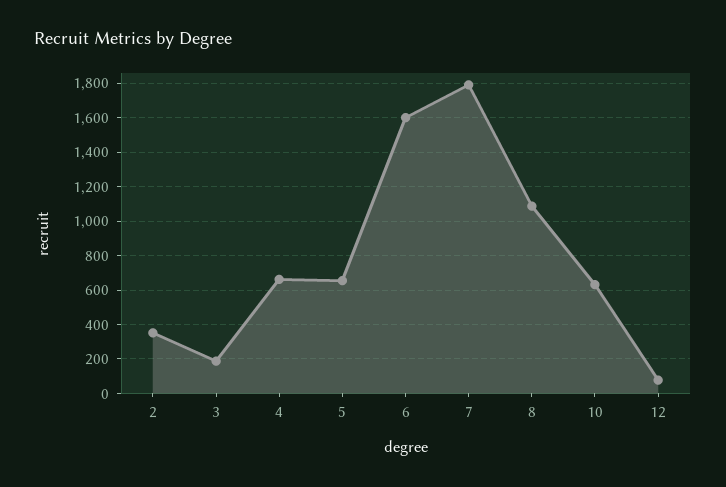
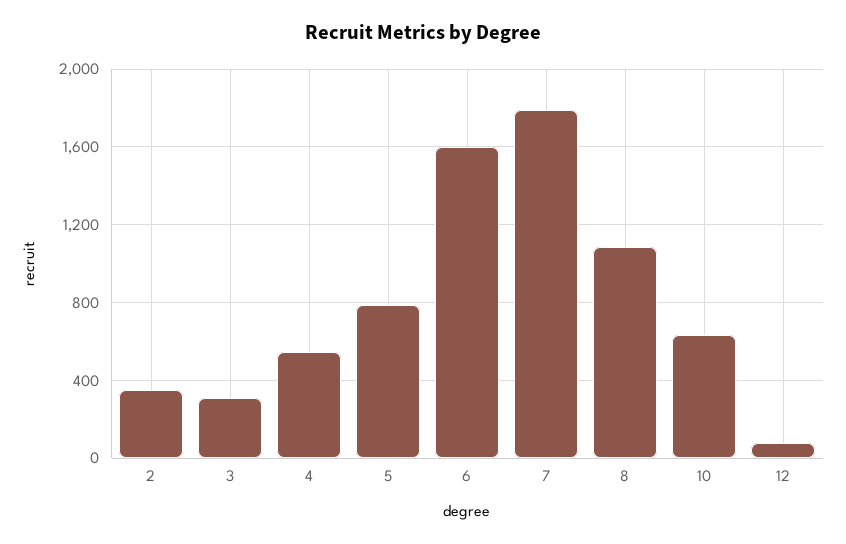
  {
    "2": 350,
-   "3": 200,
+   "3": 300,
-   "4": 650,
+   "4": 550,
-   "5": 650,
+   "5": 800,
    "6": 1600,
    "7": 1800,
    "8": 1100,
    "10": 650,
    "12": 100
  }

